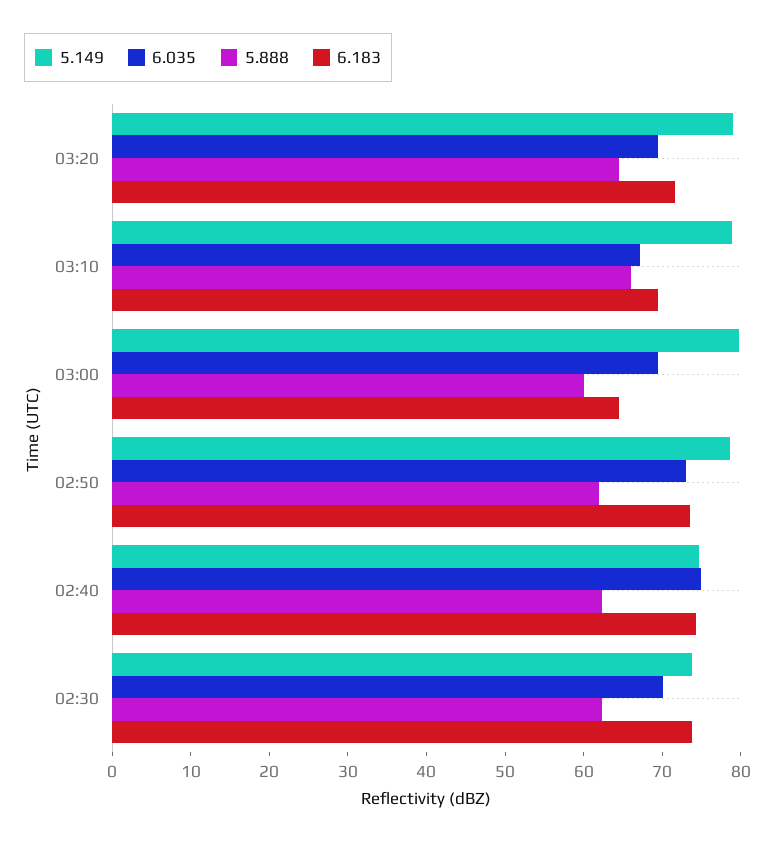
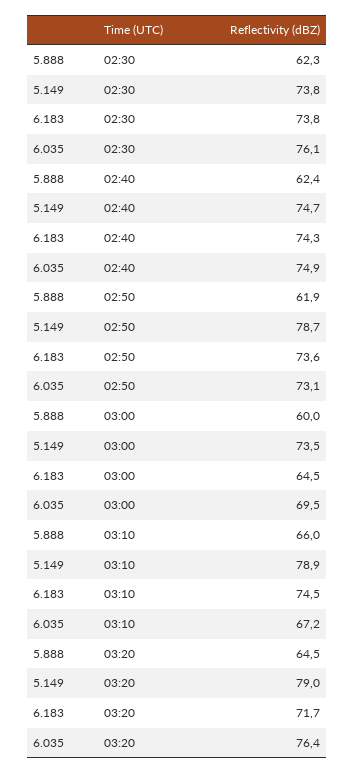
  {
    "5.149": {
      "03:20": 79,
      "03:10": 78.9,
-     "03:00": 80,
+     "03:00": 73.5,
      "02:50": 78.7,
      "02:40": 74.7,
      "02:30": 73.8
    },
    "6.035": {
-     "03:20": 70,
+     "03:20": 76.4,
      "03:10": 67.2,
      "03:00": 69.5,
      "02:50": 73.1,
      "02:40": 74.9,
-     "02:30": 70
+     "02:30": 76.1
    },
    "5.888": {
      "03:20": 64.5,
      "03:10": 66,
      "03:00": 60,
      "02:50": 61.9,
      "02:40": 62.4,
      "02:30": 62.3
    },
    "6.183": {
      "03:20": 71.7,
-     "03:10": 70,
+     "03:10": 74.5,
      "03:00": 64.5,
      "02:50": 73.6,
      "02:40": 74.3,
      "02:30": 73.8
    }
  }

